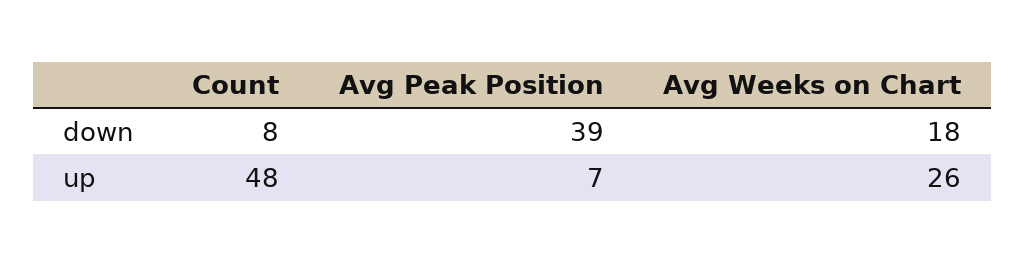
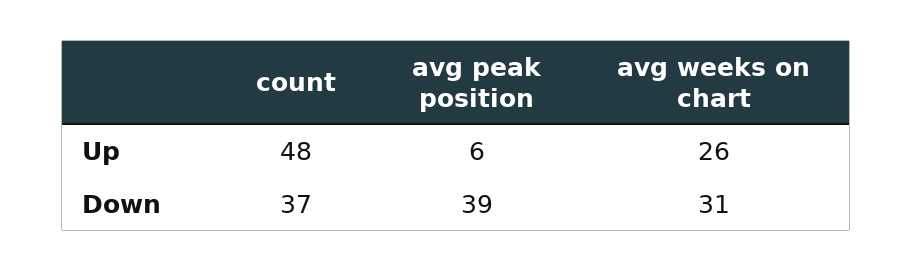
  {
    "Count": {
-     "down": 8,
+     "down": 37,
      "up": 48
    },
    "Avg Peak Position": {
      "down": 39,
-     "up": 7
+     "up": 6
    },
    "Avg Weeks on Chart": {
-     "down": 18,
+     "down": 31,
      "up": 26
    }
  }

